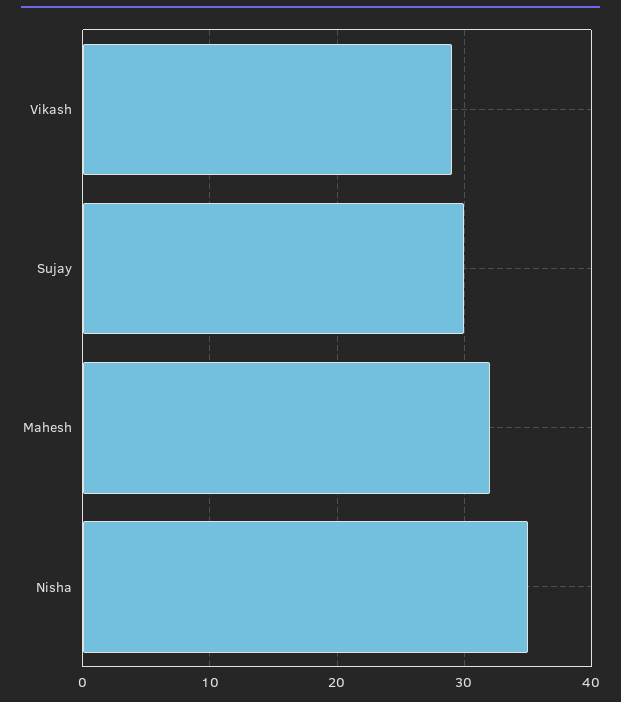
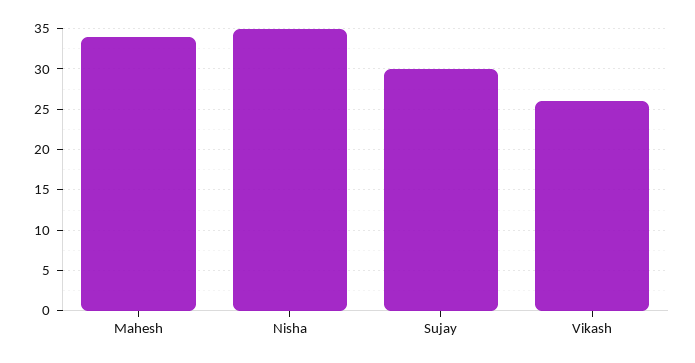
  {
-   "Vikash": 29,
+   "Vikash": 26,
    "Sujay": 30,
-   "Mahesh": 32,
+   "Mahesh": 34,
    "Nisha": 35
  }

